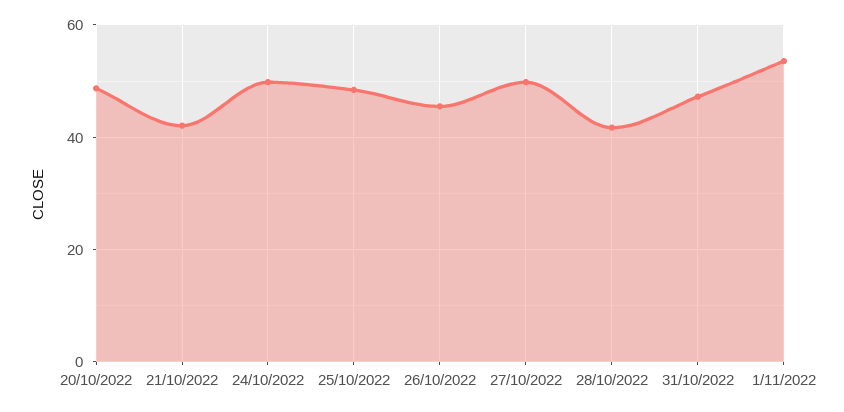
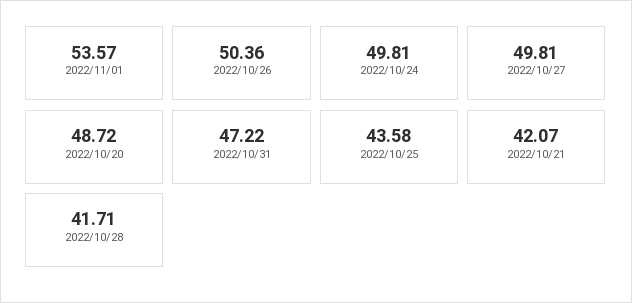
  {
    "20/10/2022": 48.72,
    "21/10/2022": 42.07,
    "24/10/2022": 49.81,
-   "25/10/2022": 48,
+   "25/10/2022": 43.58,
-   "26/10/2022": 46,
+   "26/10/2022": 50.36,
    "27/10/2022": 49.81,
    "28/10/2022": 41.71,
    "31/10/2022": 47.22,
    "1/11/2022": 53.57
  }

